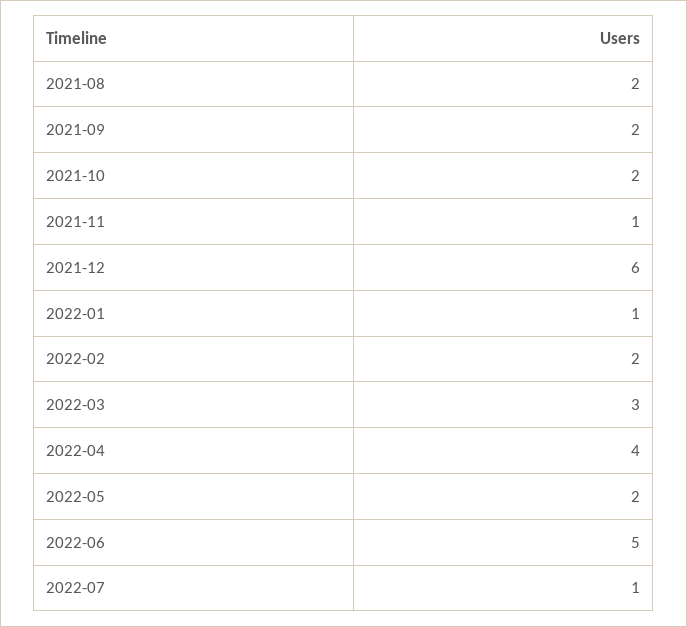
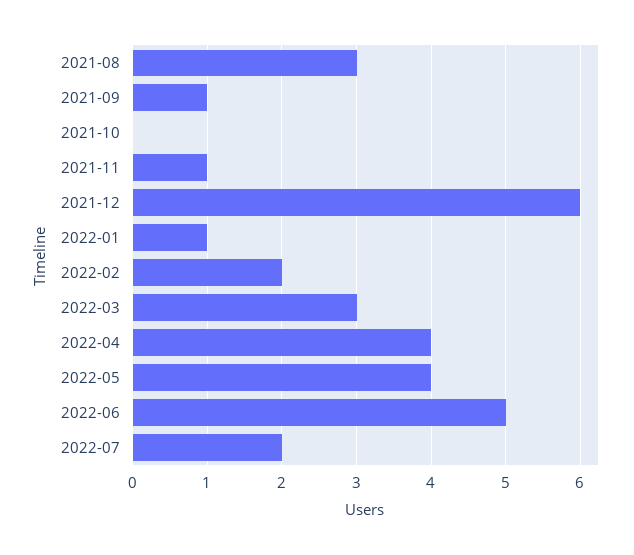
  {
-   "2021-08": 2,
+   "2021-08": 3,
-   "2021-09": 2,
+   "2021-09": 1,
-   "2021-10": 2,
+   "2021-10": 0,
    "2021-11": 1,
    "2021-12": 6,
    "2022-01": 1,
    "2022-02": 2,
    "2022-03": 3,
    "2022-04": 4,
-   "2022-05": 2,
+   "2022-05": 4,
    "2022-06": 5,
-   "2022-07": 1
+   "2022-07": 2
  }

